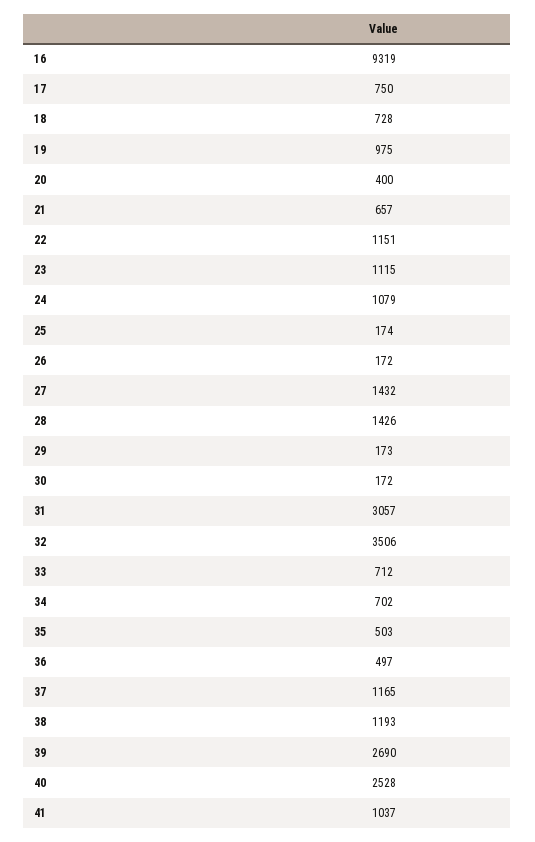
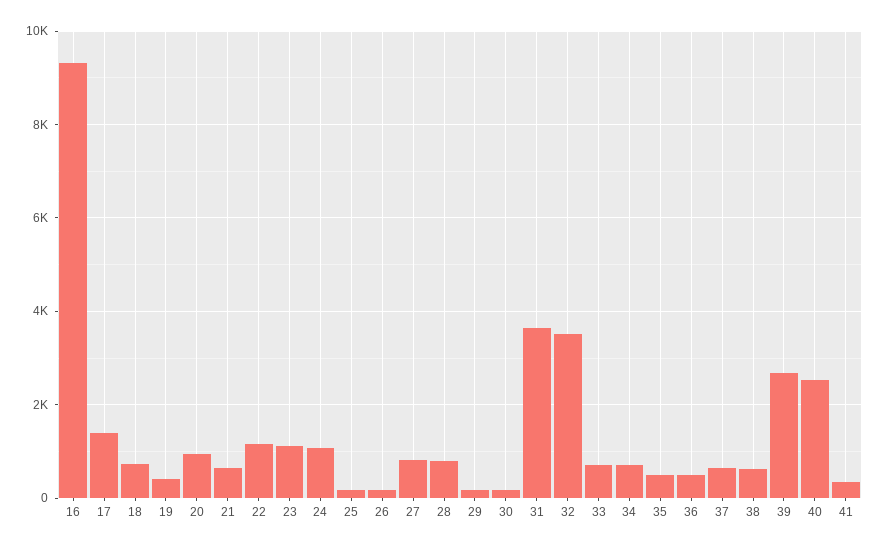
  {
    "16": 9319,
-   "17": 750,
+   "17": 1400,
    "18": 728,
-   "19": 975,
+   "19": 400,
-   "20": 400,
+   "20": 1000,
    "21": 657,
    "22": 1151,
    "23": 1115,
    "24": 1079,
    "25": 174,
    "26": 172,
-   "27": 1432,
+   "27": 800,
-   "28": 1426,
+   "28": 800,
    "29": 173,
    "30": 172,
-   "31": 3057,
+   "31": 3600,
    "32": 3506,
    "33": 712,
    "34": 702,
    "35": 503,
    "36": 497,
-   "37": 1165,
+   "37": 600,
-   "38": 1193,
+   "38": 600,
    "39": 2690,
    "40": 2528,
-   "41": 1037
+   "41": 400
  }

